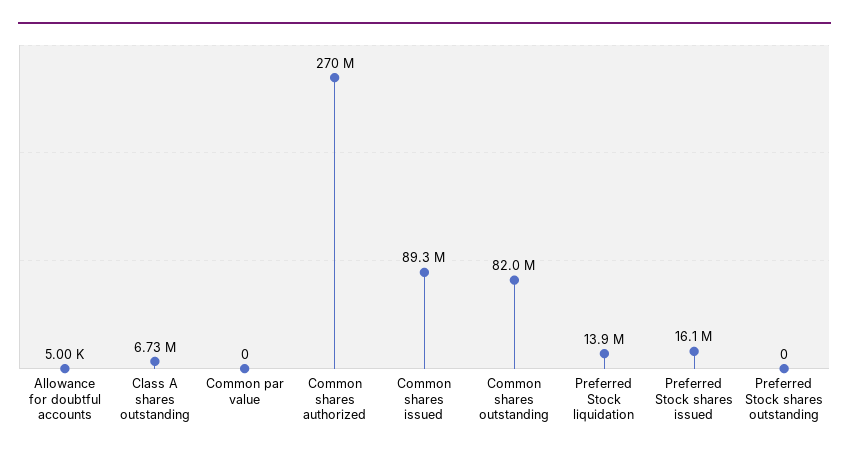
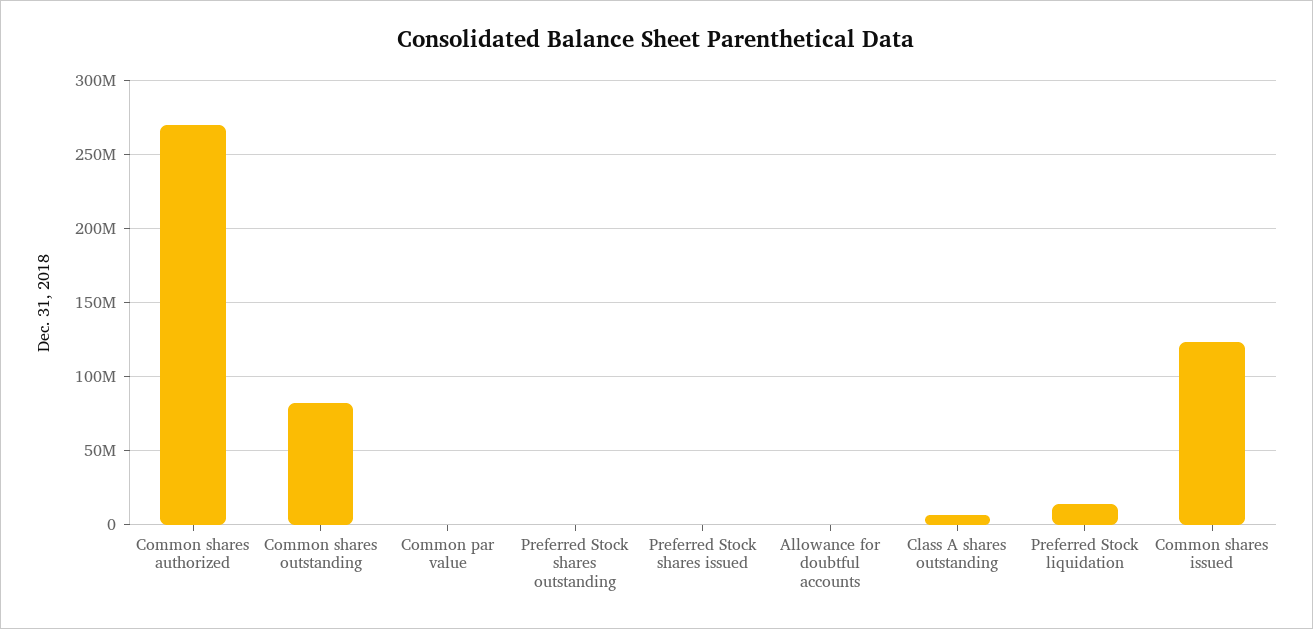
  {
    "Allowance for doubtful accounts": 5000,
    "Class A shares outstanding": 6730000,
    "Common par value": 0,
    "Common shares authorized": 270000000,
-   "Common shares issued": 89300000,
+   "Common shares issued": 125000000,
    "Common shares outstanding": 82000000,
    "Preferred Stock liquidation": 13900000,
-   "Preferred Stock shares issued": 16100000,
+   "Preferred Stock shares issued": 0,
    "Preferred Stock shares outstanding": 0
  }

